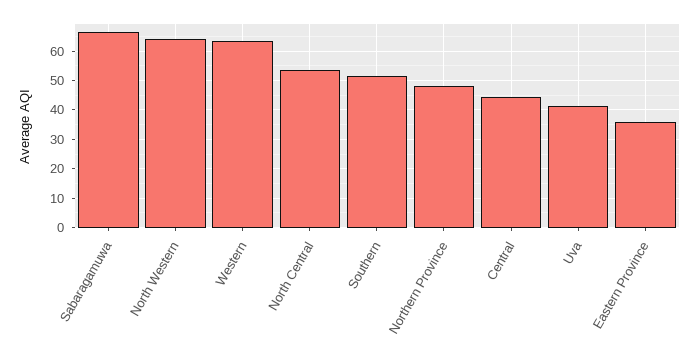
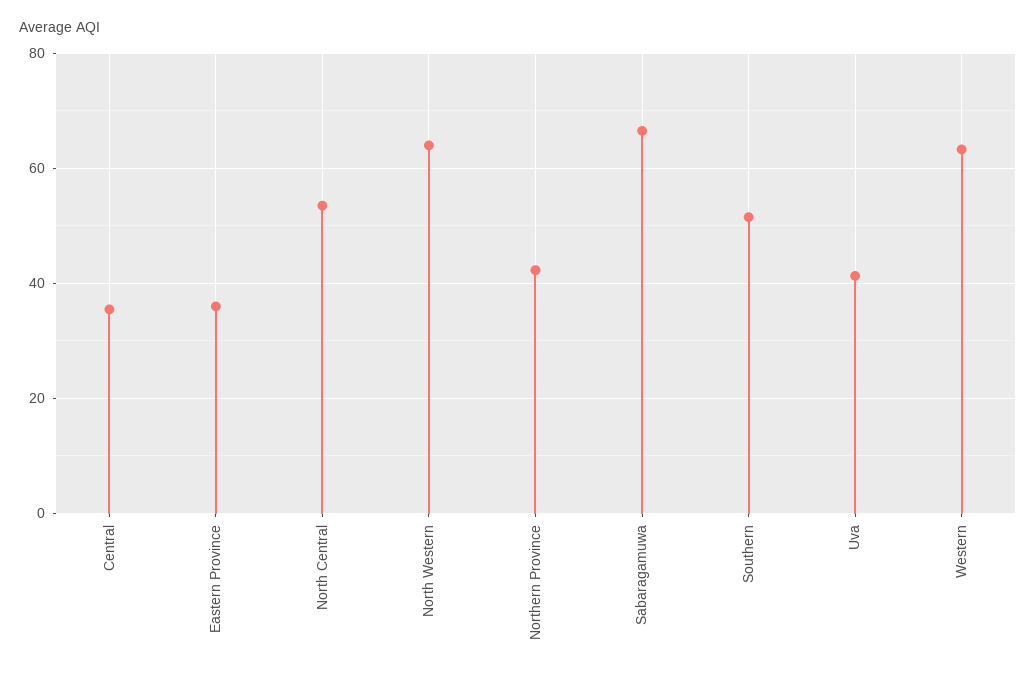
  {
    "Sabaragamuwa": 66,
    "North Western": 64,
    "Western": 64,
    "North Central": 54,
    "Southern": 52,
-   "Northern Province": 47.5,
+   "Northern Province": 42,
-   "Central": 45,
+   "Central": 36,
    "Uva": 42,
    "Eastern Province": 36
  }

